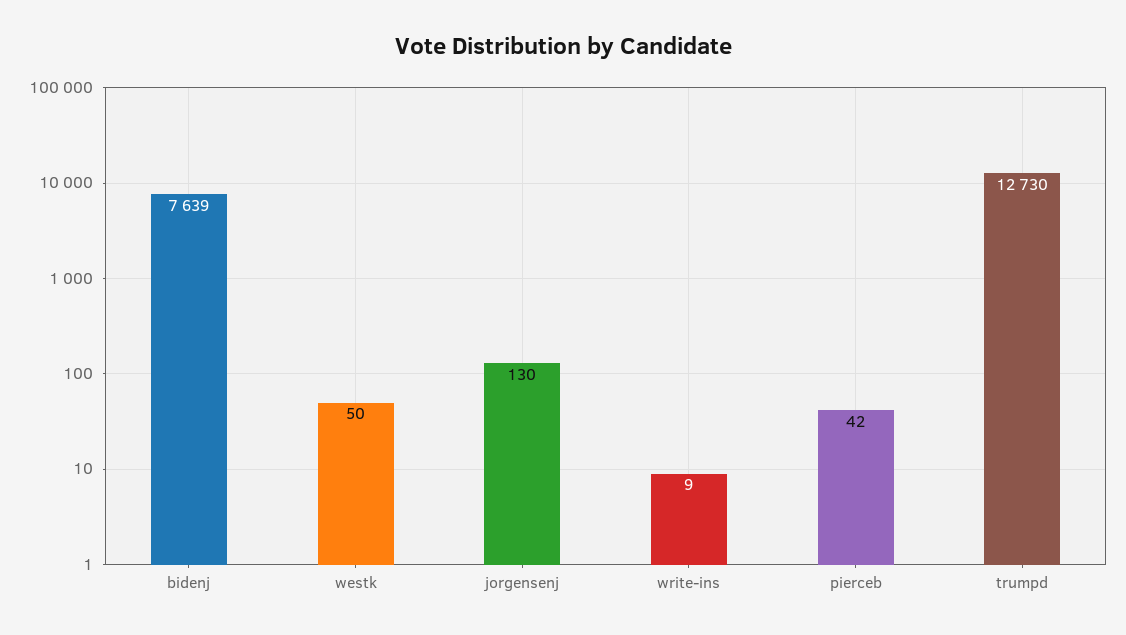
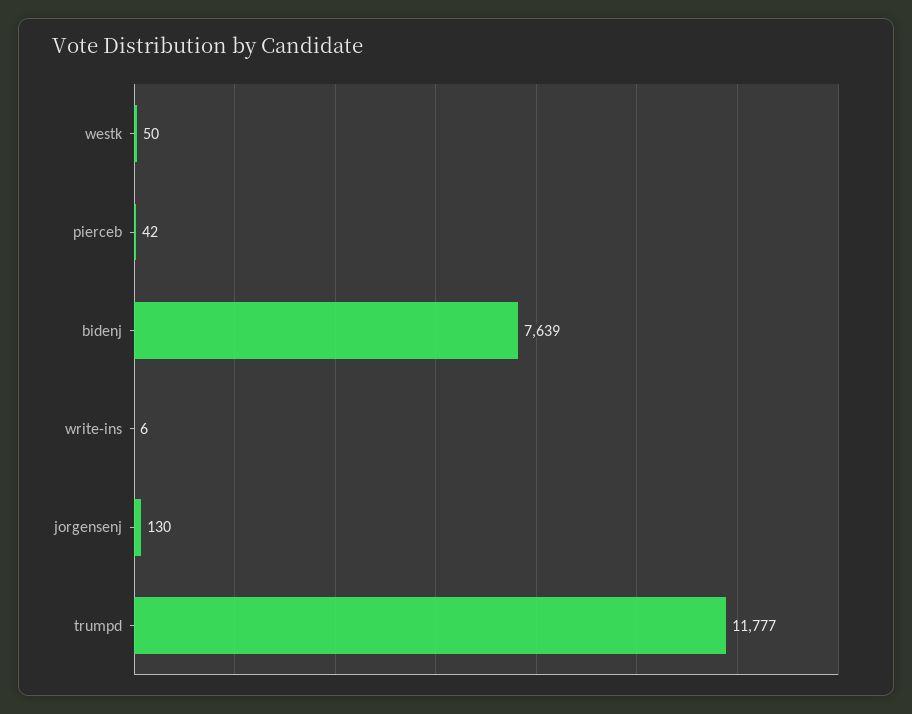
  {
    "bidenj": 7639,
    "westk": 50,
    "jorgensenj": 130,
-   "write-ins": 9,
+   "write-ins": 6,
    "pierceb": 42,
-   "trumpd": 12730
+   "trumpd": 11777
  }

